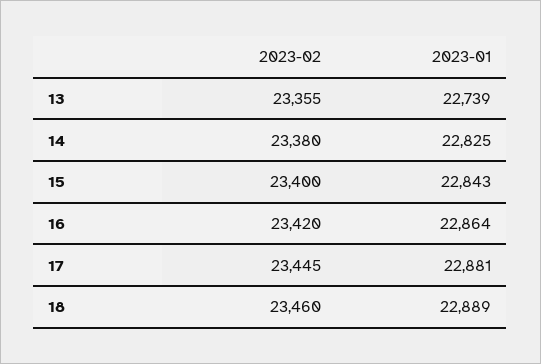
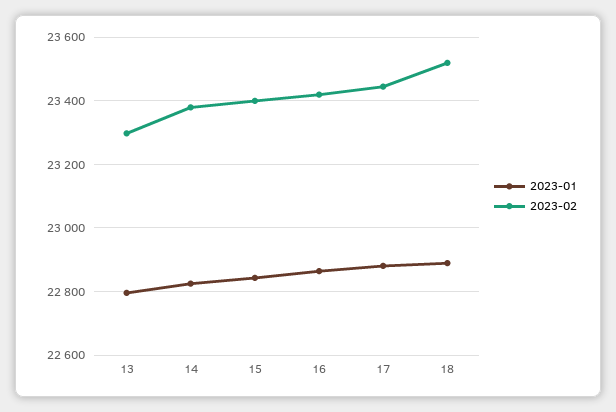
  {
    "2023-02": {
-     "13": 23355,
+     "13": 23300,
      "14": 23380,
      "15": 23400,
      "16": 23420,
      "17": 23445,
-     "18": 23460
+     "18": 23520
    },
    "2023-01": {
-     "13": 22739,
+     "13": 22800,
      "14": 22825,
      "15": 22843,
      "16": 22864,
      "17": 22881,
      "18": 22889
    }
  }

